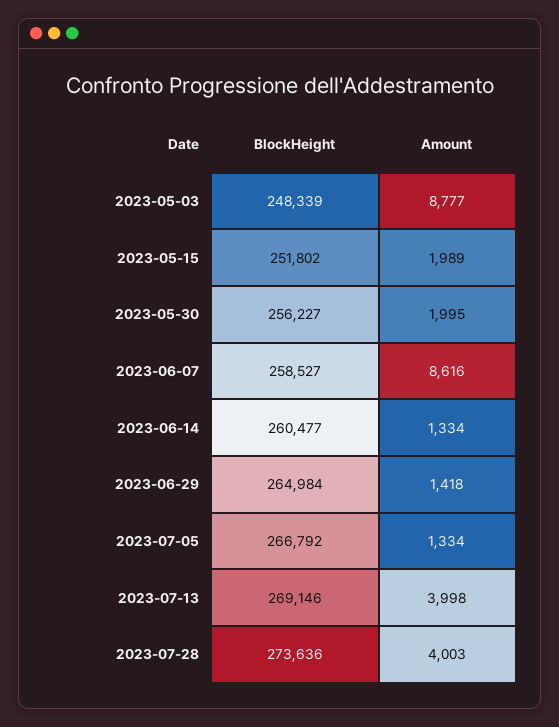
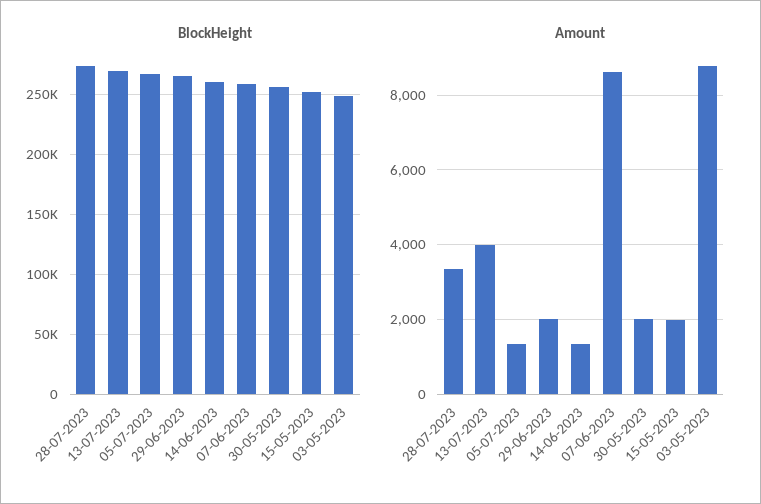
  {
    "BlockHeight": {
      "2023-05-03": 248339,
      "2023-05-15": 251802,
      "2023-05-30": 256227,
      "2023-06-07": 258527,
      "2023-06-14": 260477,
      "2023-06-29": 264984,
      "2023-07-05": 266792,
      "2023-07-13": 269146,
      "2023-07-28": 273636
    },
    "Amount": {
      "2023-05-03": 8777,
      "2023-05-15": 1989,
      "2023-05-30": 1995,
      "2023-06-07": 8616,
      "2023-06-14": 1334,
-     "2023-06-29": 1418,
+     "2023-06-29": 2000,
      "2023-07-05": 1334,
      "2023-07-13": 3998,
-     "2023-07-28": 4003
+     "2023-07-28": 3400
    }
  }

